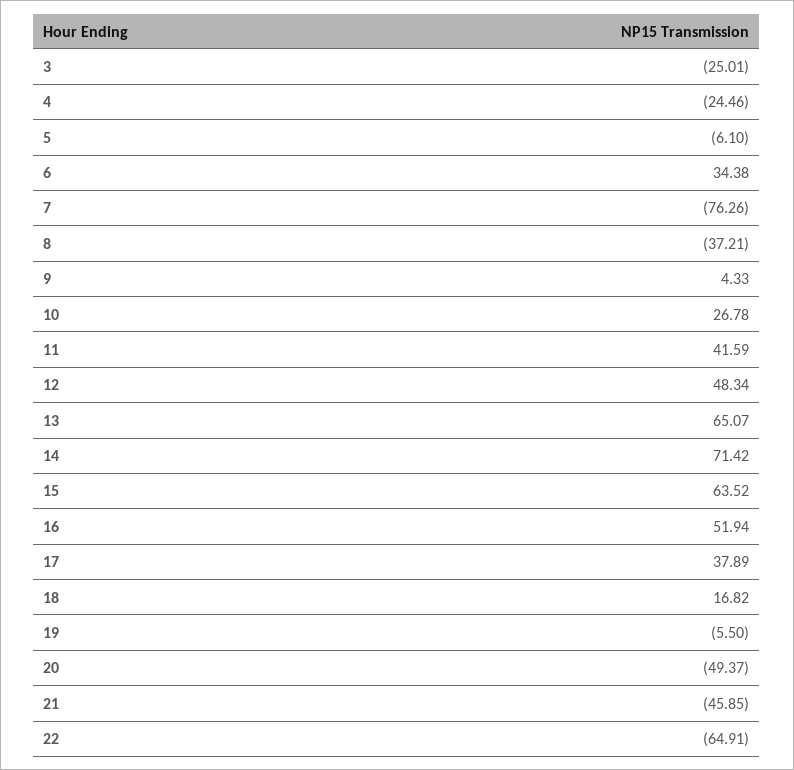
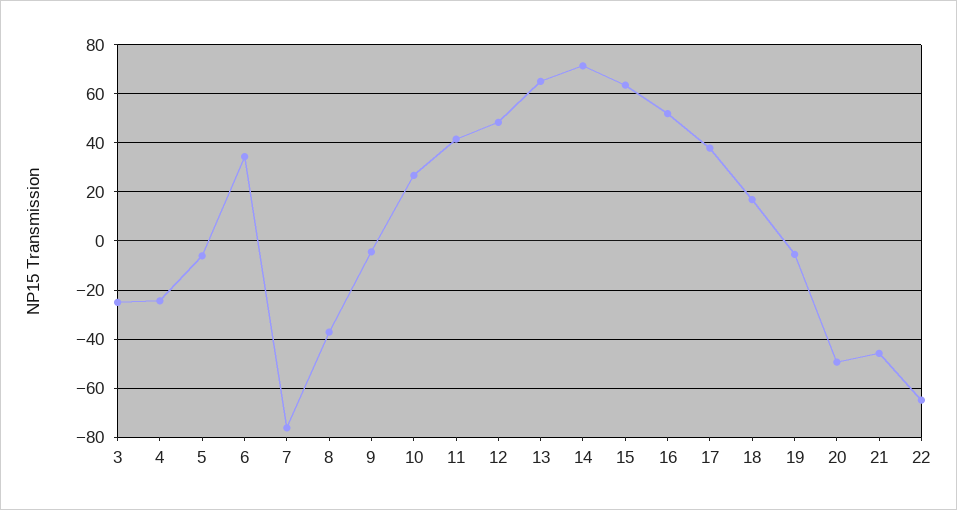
  {
    "3": -25.01,
    "4": -24.46,
    "5": -6.1,
    "6": 34.38,
    "7": -76.26,
    "8": -37.21,
-   "9": 4.33,
+   "9": -5,
    "10": 26.78,
    "11": 41.59,
    "12": 48.34,
    "13": 65.07,
    "14": 71.42,
    "15": 63.52,
    "16": 51.94,
    "17": 37.89,
    "18": 16.82,
    "19": -5.5,
    "20": -49.37,
    "21": -45.85,
    "22": -64.91
  }

